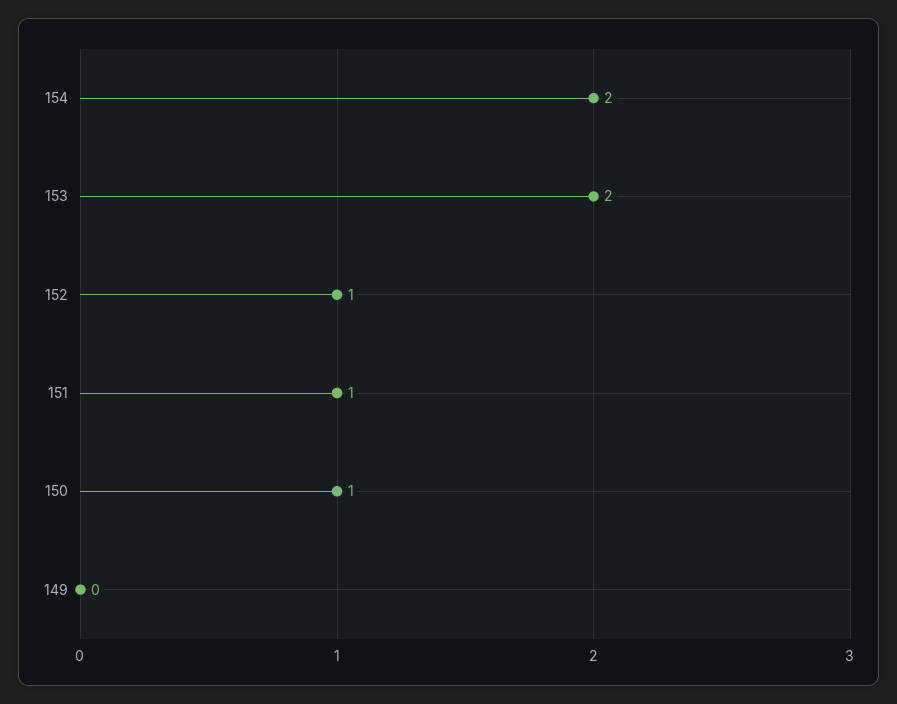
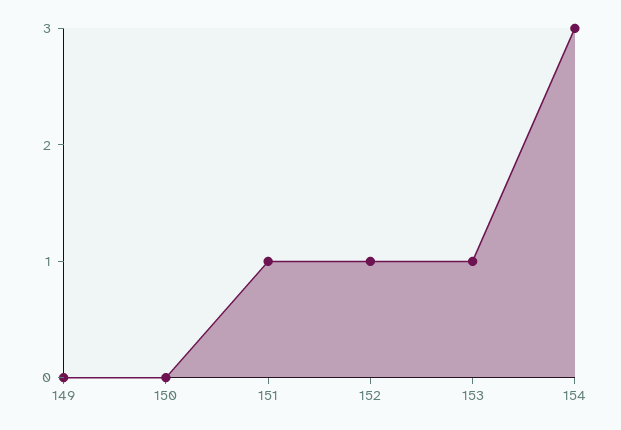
  {
-   "154": 2,
+   "154": 3,
-   "153": 2,
+   "153": 1,
    "152": 1,
    "151": 1,
-   "150": 1,
+   "150": 0,
    "149": 0
  }

